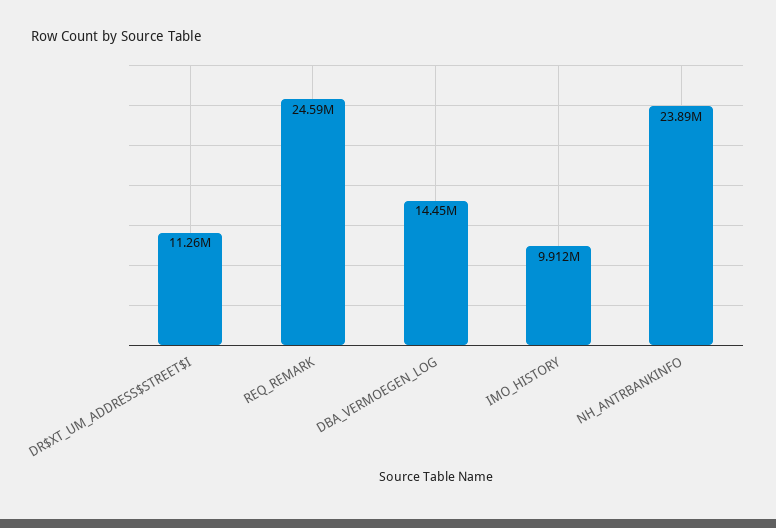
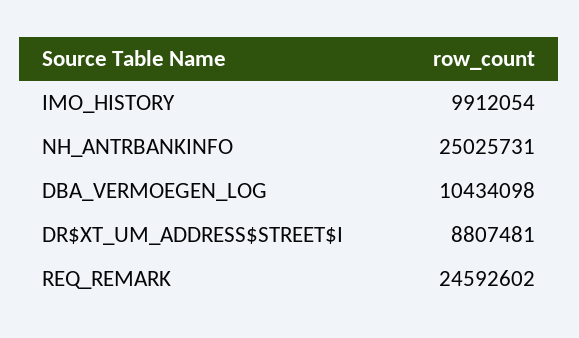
  {
-   "DR$XT_UM_ADDRESS$STREET$I": 11260000,
+   "DR$XT_UM_ADDRESS$STREET$I": 8807481,
    "REQ_REMARK": 24592602,
-   "DBA_VERMOEGEN_LOG": 14450000,
+   "DBA_VERMOEGEN_LOG": 10434098,
    "IMO_HISTORY": 9912054,
-   "NH_ANTRBANKINFO": 23890000
+   "NH_ANTRBANKINFO": 25025731
  }

